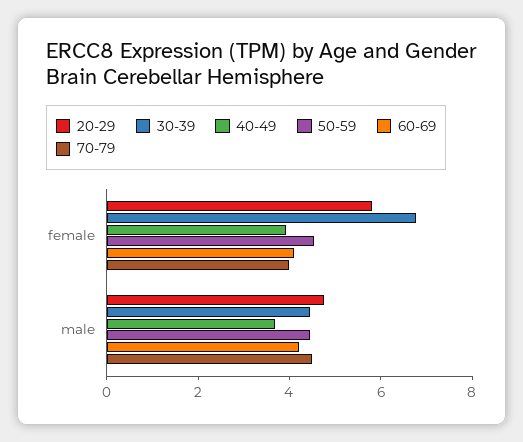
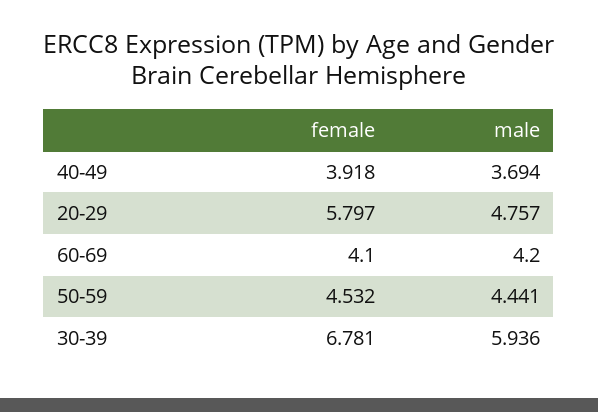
  {
    "20-29": {
      "female": 5.797,
      "male": 4.757
    },
    "30-39": {
      "female": 6.781,
-     "male": 4.5
+     "male": 5.936
    },
    "40-49": {
      "female": 3.918,
      "male": 3.694
    },
    "50-59": {
      "female": 4.532,
      "male": 4.441
    },
    "60-69": {
      "female": 4.1,
      "male": 4.2
-   },
+   }
-   "70-79": {
-     "female": 4,
-     "male": 4.5
-   }
  }

